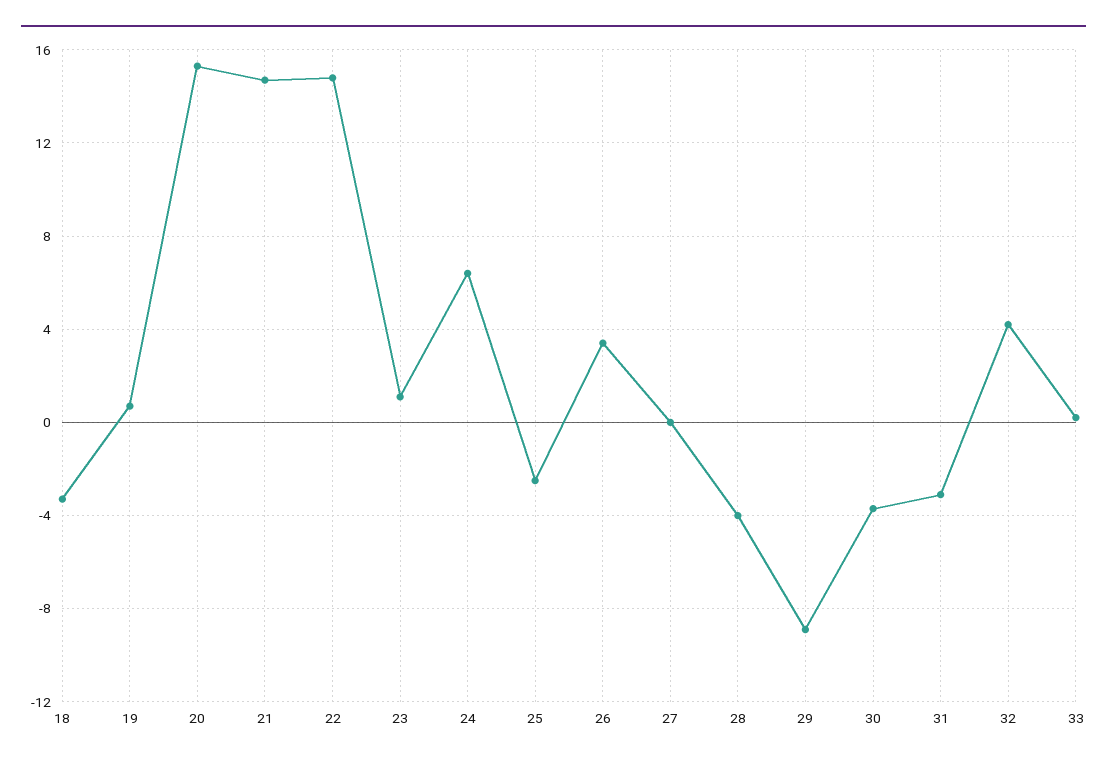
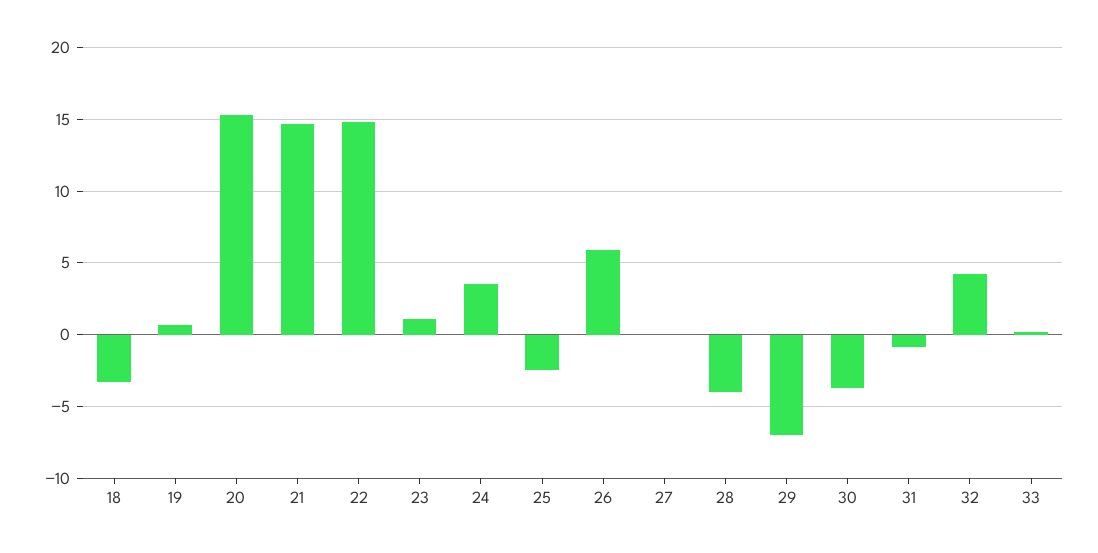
  {
    "18": -3.5,
    "19": 0.5,
    "20": 15.5,
    "21": 14.5,
    "22": 15,
    "23": 1,
-   "24": 6.5,
+   "24": 3.5,
    "25": -2.5,
-   "26": 3.5,
+   "26": 6,
    "27": 0,
    "28": -4,
-   "29": -9,
+   "29": -7,
    "30": -3.5,
-   "31": -3,
+   "31": -1,
    "32": 4,
    "33": 0
  }

